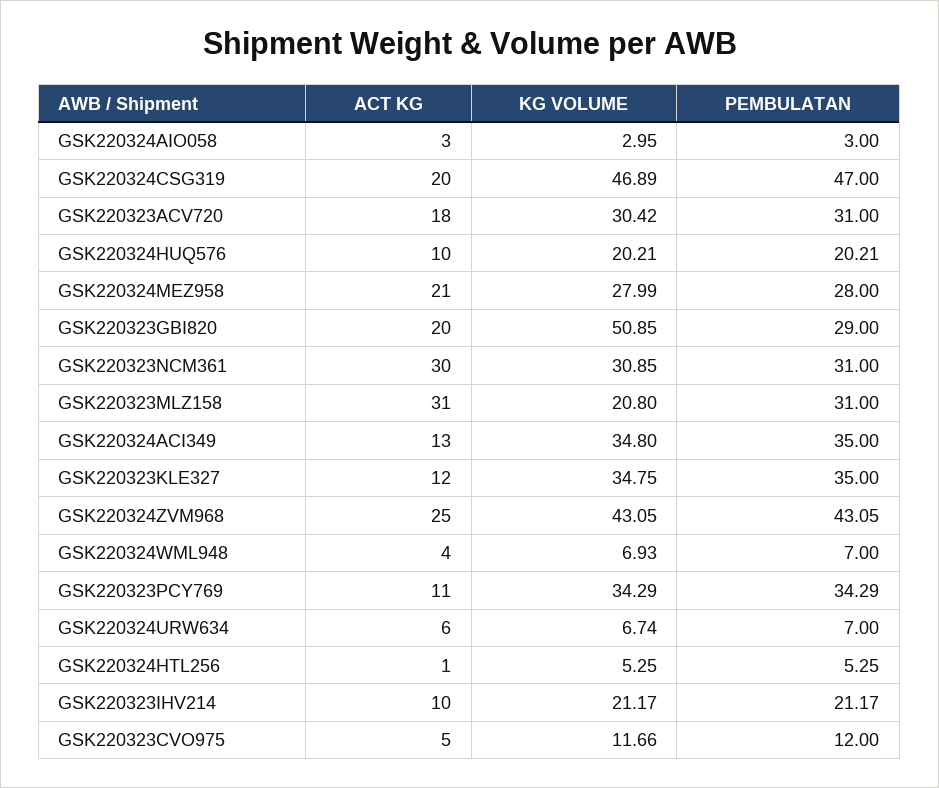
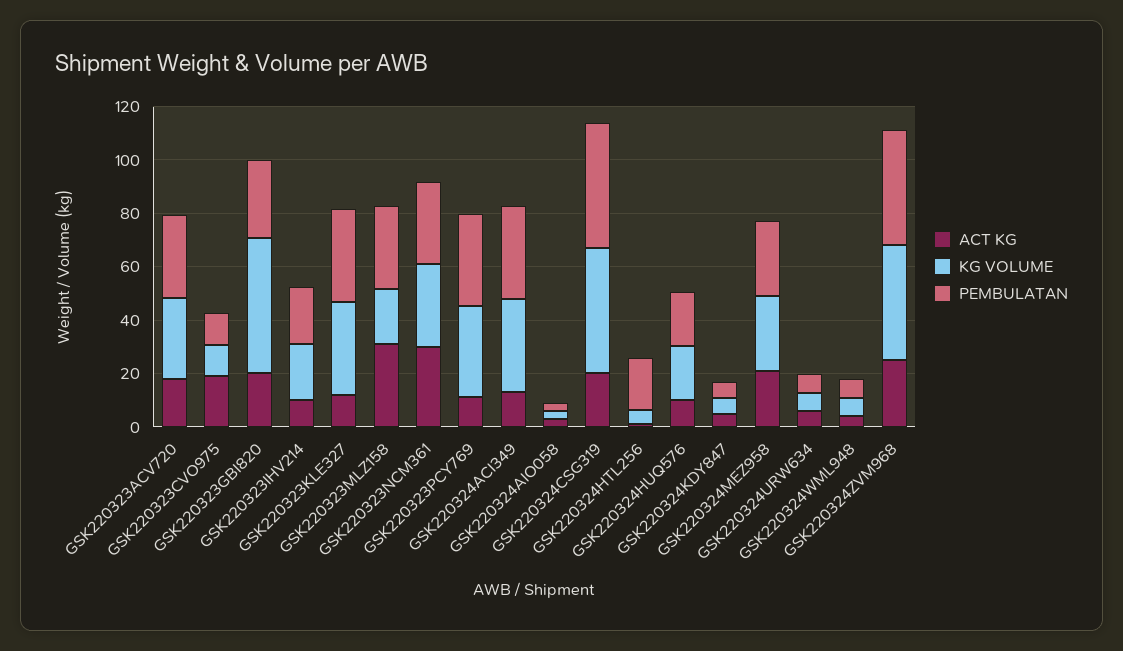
  {
    "ACT KG": {
      "GSK220324AIO058": 3,
      "GSK220324CSG319": 20,
      "GSK220323ACV720": 18,
      "GSK220324HUQ576": 10,
      "GSK220324MEZ958": 21,
      "GSK220323GBI820": 20,
      "GSK220323NCM361": 30,
      "GSK220323MLZ158": 31,
      "GSK220324ACI349": 13,
      "GSK220323KLE327": 12,
      "GSK220324ZVM968": 25,
      "GSK220324WML948": 4,
      "GSK220323PCY769": 11,
      "GSK220324URW634": 6,
      "GSK220324HTL256": 1,
      "GSK220323IHV214": 10,
-     "GSK220323CVO975": 5
+     "GSK220323CVO975": 20,
+     "GSK220324KDY847": 5
    },
    "KG VOLUME": {
      "GSK220324AIO058": 2.95,
      "GSK220324CSG319": 46.89,
      "GSK220323ACV720": 30.42,
      "GSK220324HUQ576": 20.21,
      "GSK220324MEZ958": 27.99,
      "GSK220323GBI820": 50.85,
      "GSK220323NCM361": 30.85,
      "GSK220323MLZ158": 20.8,
      "GSK220324ACI349": 34.8,
      "GSK220323KLE327": 34.75,
      "GSK220324ZVM968": 43.05,
      "GSK220324WML948": 6.93,
      "GSK220323PCY769": 34.29,
      "GSK220324URW634": 6.74,
      "GSK220324HTL256": 5.25,
      "GSK220323IHV214": 21.17,
-     "GSK220323CVO975": 11.66
+     "GSK220323CVO975": 11.66,
+     "GSK220324KDY847": 5
    },
    "PEMBULATAN": {
      "GSK220324AIO058": 3,
      "GSK220324CSG319": 47,
      "GSK220323ACV720": 31,
      "GSK220324HUQ576": 20.21,
      "GSK220324MEZ958": 28,
      "GSK220323GBI820": 29,
      "GSK220323NCM361": 31,
      "GSK220323MLZ158": 31,
      "GSK220324ACI349": 35,
      "GSK220323KLE327": 35,
      "GSK220324ZVM968": 43.05,
      "GSK220324WML948": 7,
      "GSK220323PCY769": 34.29,
      "GSK220324URW634": 7,
-     "GSK220324HTL256": 5.25,
+     "GSK220324HTL256": 20,
      "GSK220323IHV214": 21.17,
-     "GSK220323CVO975": 12
+     "GSK220323CVO975": 12,
+     "GSK220324KDY847": 5
    }
  }

